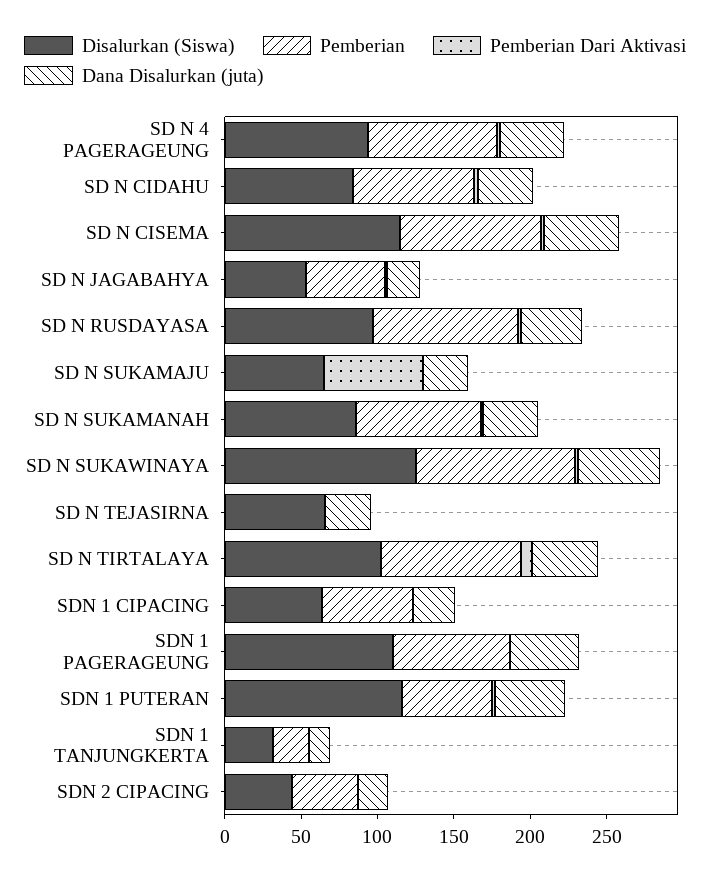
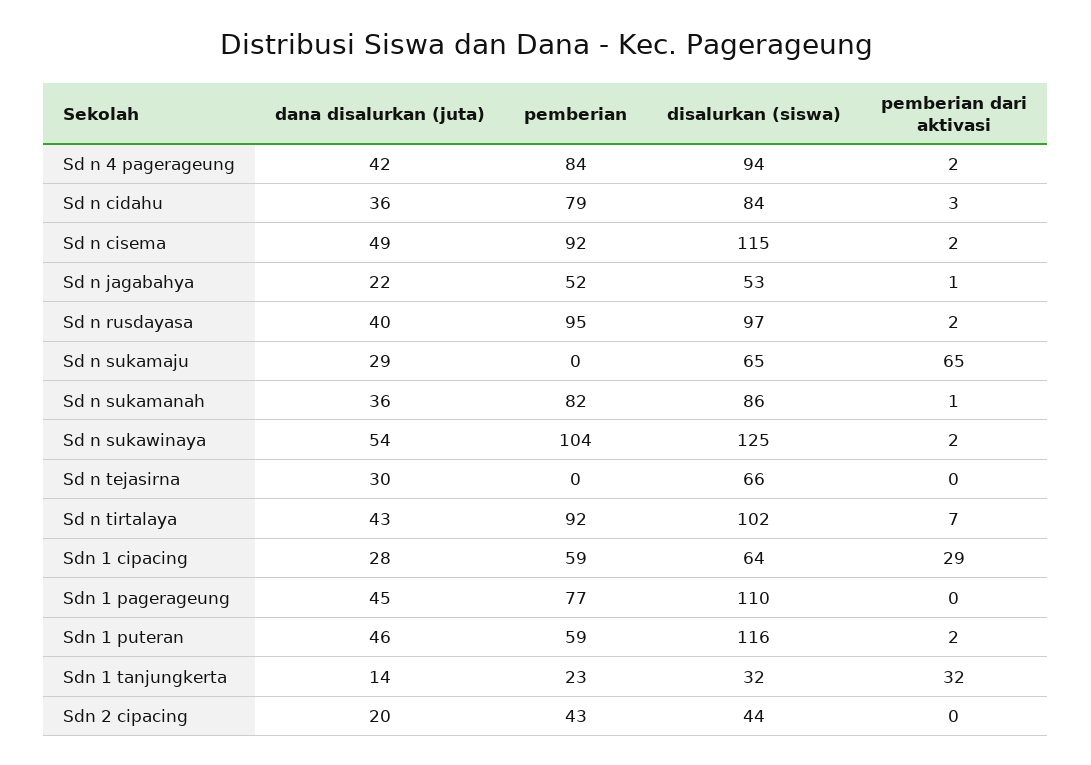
  {
    "Disalurkan (Siswa)": {
      "SD N 4 PAGERAGEUNG": 94,
      "SD N CIDAHU": 84,
      "SD N CISEMA": 115,
      "SD N JAGABAHYA": 53,
      "SD N RUSDAYASA": 97,
      "SD N SUKAMAJU": 65,
      "SD N SUKAMANAH": 86,
      "SD N SUKAWINAYA": 125,
      "SD N TEJASIRNA": 66,
      "SD N TIRTALAYA": 102,
      "SDN 1 CIPACING": 64,
      "SDN 1 PAGERAGEUNG": 110,
      "SDN 1 PUTERAN": 116,
      "SDN 1 TANJUNGKERTA": 32,
      "SDN 2 CIPACING": 44
    },
    "Pemberian": {
      "SD N 4 PAGERAGEUNG": 84,
      "SD N CIDAHU": 79,
      "SD N CISEMA": 92,
      "SD N JAGABAHYA": 52,
      "SD N RUSDAYASA": 95,
      "SD N SUKAMAJU": 0,
      "SD N SUKAMANAH": 82,
      "SD N SUKAWINAYA": 104,
      "SD N TEJASIRNA": 0,
      "SD N TIRTALAYA": 92,
      "SDN 1 CIPACING": 59,
      "SDN 1 PAGERAGEUNG": 77,
      "SDN 1 PUTERAN": 59,
      "SDN 1 TANJUNGKERTA": 23,
      "SDN 2 CIPACING": 43
    },
    "Pemberian Dari Aktivasi": {
      "SD N 4 PAGERAGEUNG": 2,
      "SD N CIDAHU": 3,
      "SD N CISEMA": 2,
      "SD N JAGABAHYA": 1,
      "SD N RUSDAYASA": 2,
      "SD N SUKAMAJU": 65,
      "SD N SUKAMANAH": 1,
      "SD N SUKAWINAYA": 2,
      "SD N TEJASIRNA": 0,
      "SD N TIRTALAYA": 7,
-     "SDN 1 CIPACING": 0,
+     "SDN 1 CIPACING": 29,
      "SDN 1 PAGERAGEUNG": 0,
      "SDN 1 PUTERAN": 2,
-     "SDN 1 TANJUNGKERTA": 0,
+     "SDN 1 TANJUNGKERTA": 32,
      "SDN 2 CIPACING": 0
    },
    "Dana Disalurkan (juta)": {
      "SD N 4 PAGERAGEUNG": 42,
      "SD N CIDAHU": 36,
      "SD N CISEMA": 49,
      "SD N JAGABAHYA": 22,
      "SD N RUSDAYASA": 40,
      "SD N SUKAMAJU": 29,
      "SD N SUKAMANAH": 36,
      "SD N SUKAWINAYA": 54,
      "SD N TEJASIRNA": 30,
      "SD N TIRTALAYA": 43,
      "SDN 1 CIPACING": 28,
      "SDN 1 PAGERAGEUNG": 45,
      "SDN 1 PUTERAN": 46,
      "SDN 1 TANJUNGKERTA": 14,
      "SDN 2 CIPACING": 20
    }
  }

